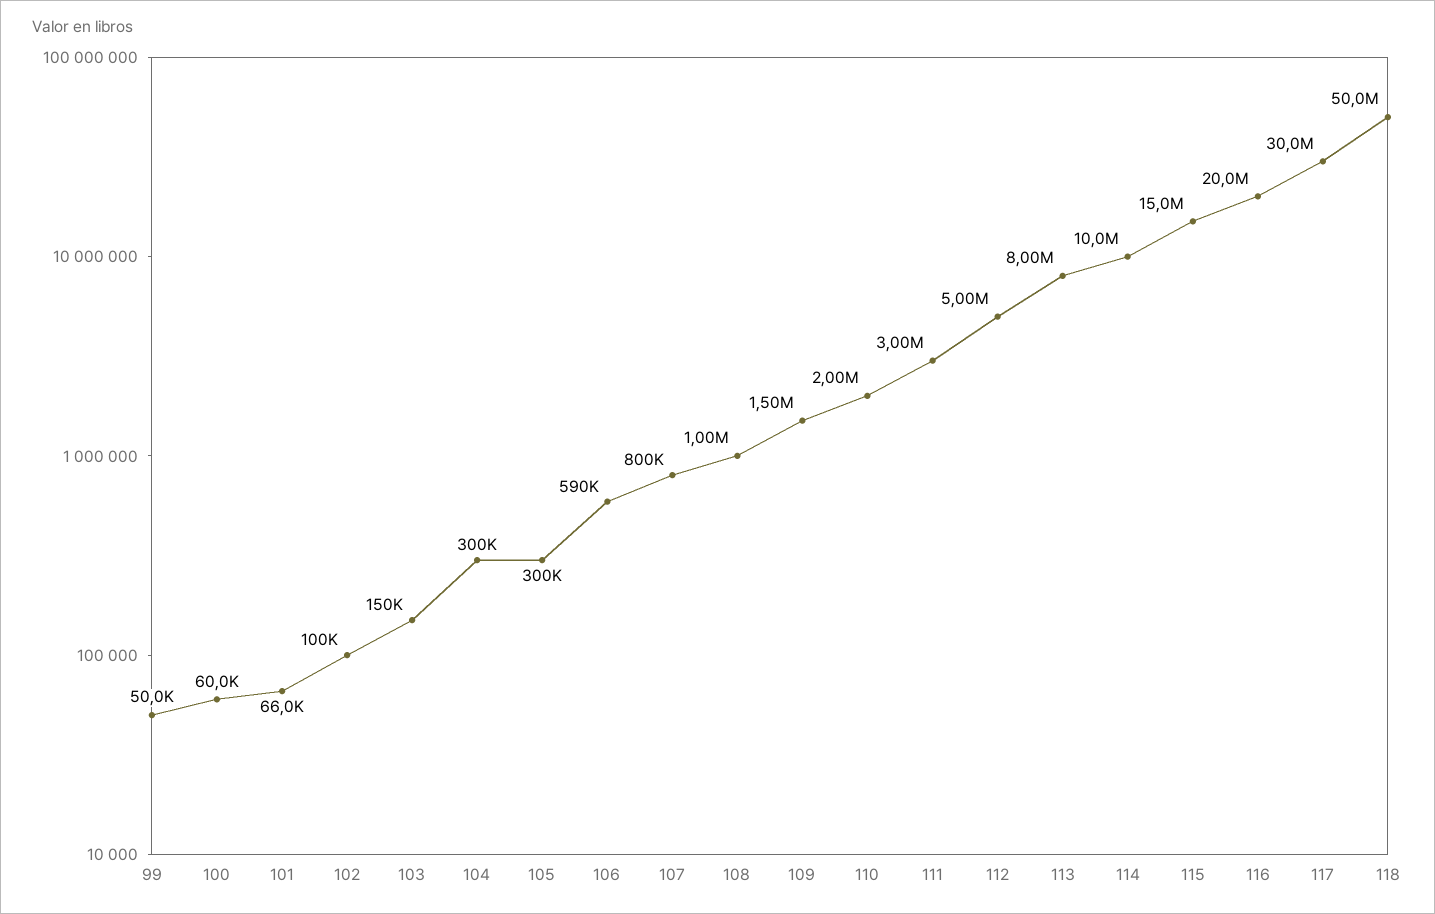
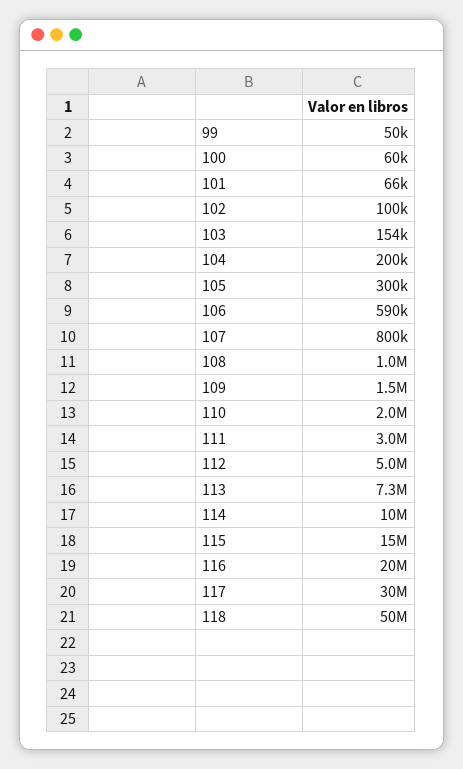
  {
    "99": 50000,
    "100": 60000,
    "101": 66000,
    "102": 100000,
-   "103": 150000,
+   "103": 154000,
-   "104": 300000,
+   "104": 200000,
    "105": 300000,
    "106": 590000,
    "107": 800000,
    "108": 1000000,
    "109": 1500000,
    "110": 2000000,
    "111": 3000000,
    "112": 5000000,
-   "113": 8000000,
+   "113": 7300000,
    "114": 10000000,
    "115": 15000000,
    "116": 20000000,
    "117": 30000000,
    "118": 50000000
  }

